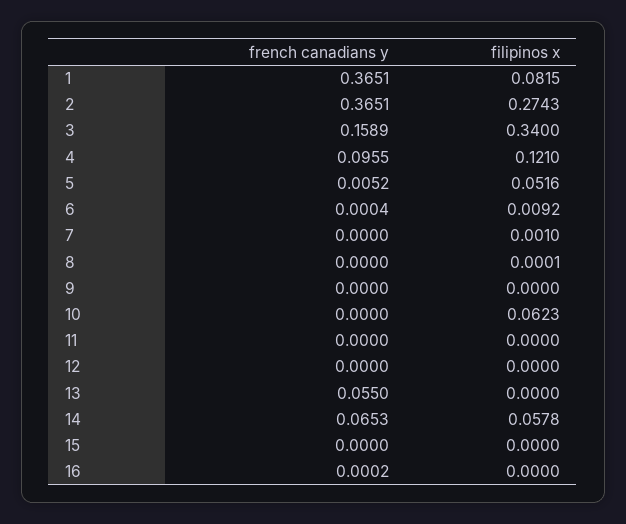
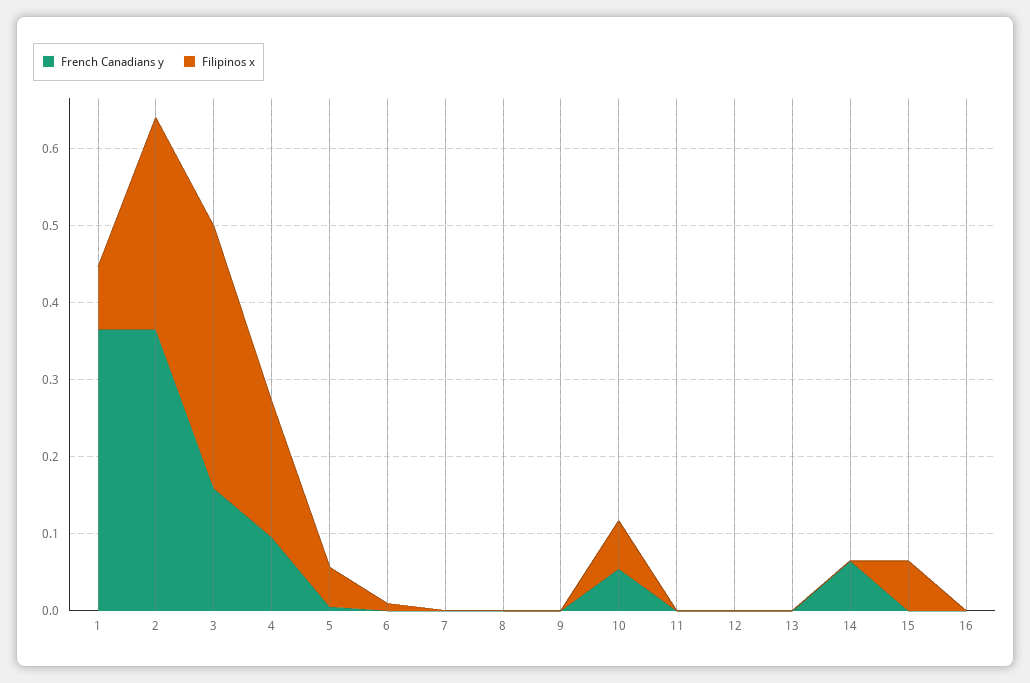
  {
    "french canadians y": {
      "1": 0.3651,
      "2": 0.3651,
      "3": 0.1589,
      "4": 0.0955,
      "5": 0.0052,
      "6": 0.0004,
      "7": 0,
      "8": 0,
      "9": 0,
-     "10": 0,
+     "10": 0.06,
      "11": 0,
      "12": 0,
-     "13": 0.055,
+     "13": 0,
      "14": 0.0653,
      "15": 0,
      "16": 0.0002
    },
    "filipinos x": {
      "1": 0.0815,
      "2": 0.2743,
      "3": 0.34,
-     "4": 0.121,
+     "4": 0.18,
      "5": 0.0516,
      "6": 0.0092,
      "7": 0.001,
      "8": 0.0001,
      "9": 0,
      "10": 0.0623,
      "11": 0,
      "12": 0,
      "13": 0,
-     "14": 0.0578,
+     "14": 0,
-     "15": 0,
+     "15": 0.06,
      "16": 0
    }
  }

